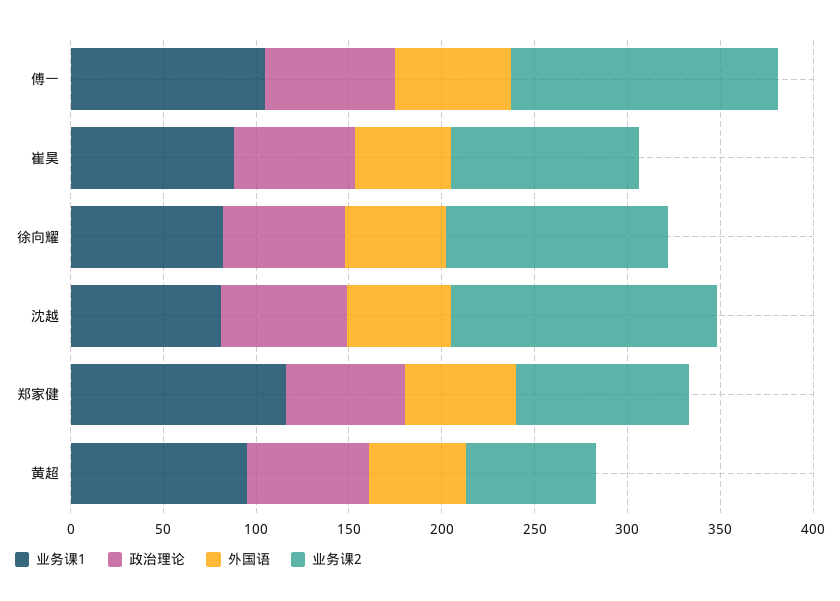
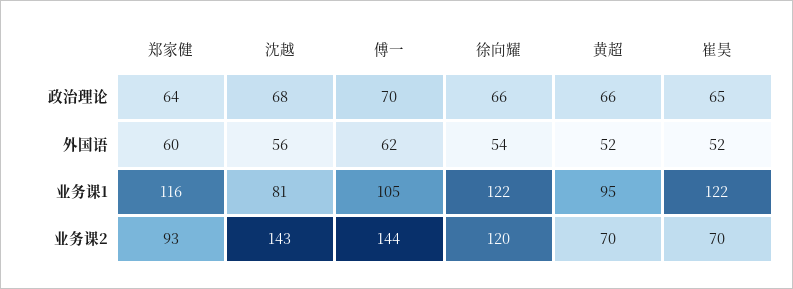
  {
    "业务课1": {
      "傅一": 105,
-     "崔昊": 90,
+     "崔昊": 122,
-     "徐向耀": 80,
+     "徐向耀": 122,
      "沈越": 81,
      "郑家健": 116,
      "黄超": 95
    },
    "政治理论": {
      "傅一": 70,
      "崔昊": 65,
      "徐向耀": 66,
      "沈越": 68,
      "郑家健": 64,
      "黄超": 66
    },
    "外国语": {
      "傅一": 62,
      "崔昊": 52,
      "徐向耀": 54,
      "沈越": 56,
      "郑家健": 60,
      "黄超": 52
    },
    "业务课2": {
      "傅一": 144,
-     "崔昊": 100,
+     "崔昊": 70,
      "徐向耀": 120,
      "沈越": 143,
      "郑家健": 93,
      "黄超": 70
    }
  }

